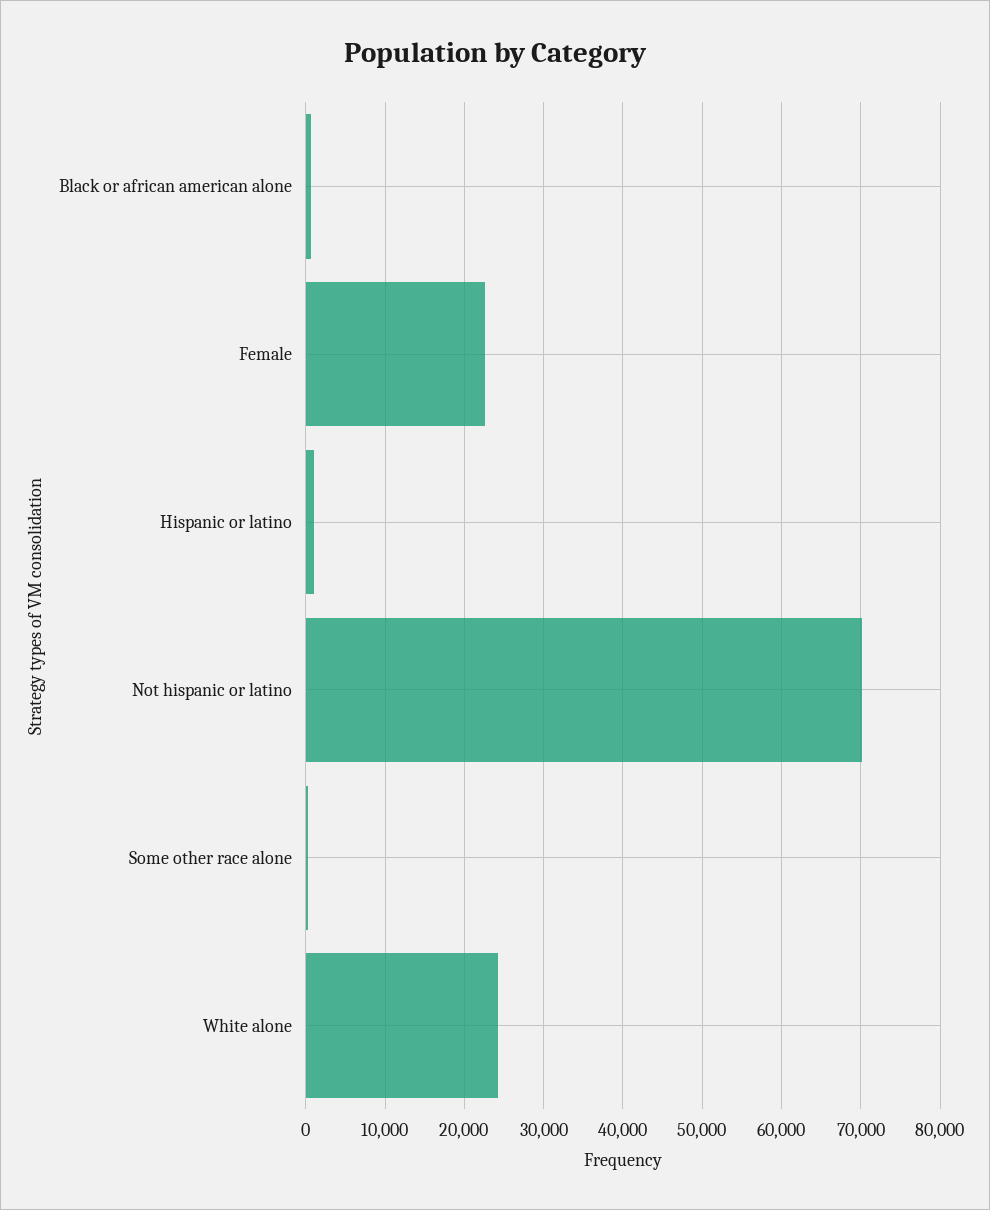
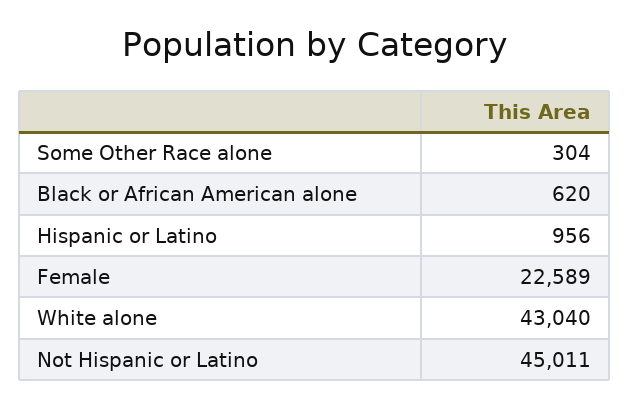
  {
    "Black or african american alone": 620,
    "Female": 22589,
    "Hispanic or latino": 956,
-   "Not hispanic or latino": 70000,
+   "Not hispanic or latino": 45011,
    "Some other race alone": 304,
-   "White alone": 24000
+   "White alone": 43040
  }

